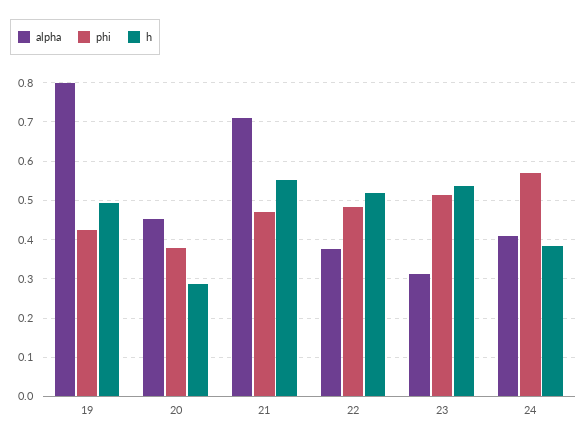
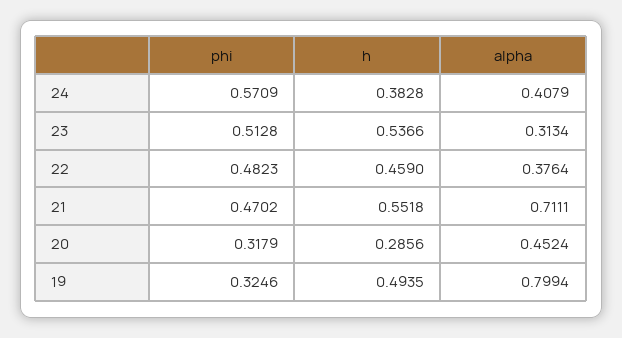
  {
    "alpha": {
      "19": 0.7994,
      "20": 0.4524,
      "21": 0.7111,
      "22": 0.3764,
      "23": 0.3134,
      "24": 0.4079
    },
    "phi": {
-     "19": 0.42,
+     "19": 0.3246,
-     "20": 0.38,
+     "20": 0.3179,
      "21": 0.4702,
      "22": 0.4823,
      "23": 0.5128,
      "24": 0.5709
    },
    "h": {
      "19": 0.4935,
      "20": 0.2856,
      "21": 0.5518,
-     "22": 0.52,
+     "22": 0.459,
      "23": 0.5366,
      "24": 0.3828
    }
  }

